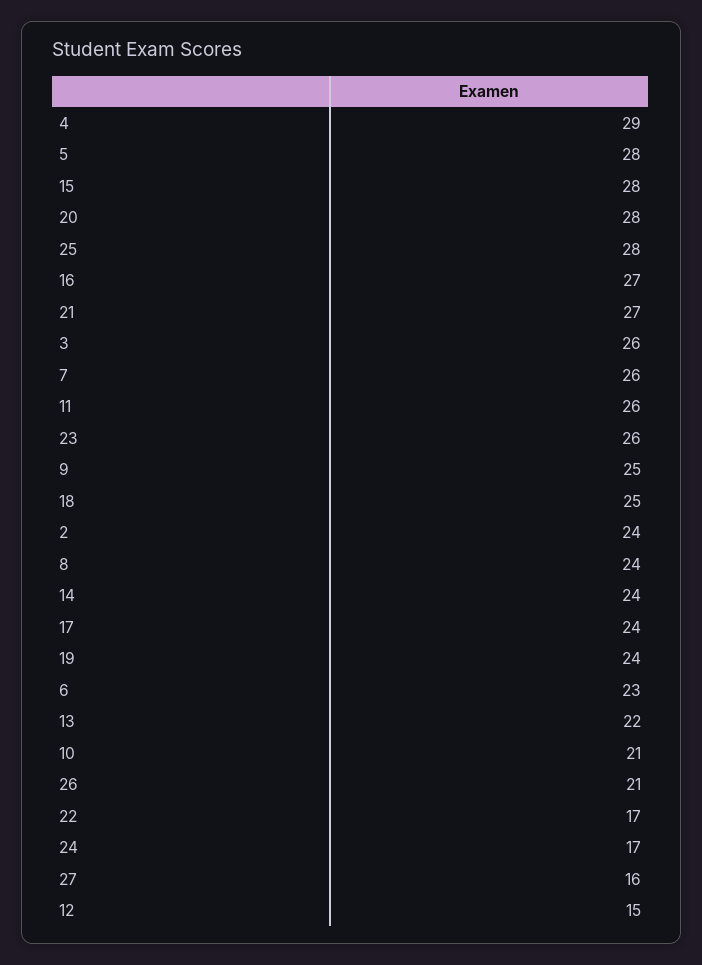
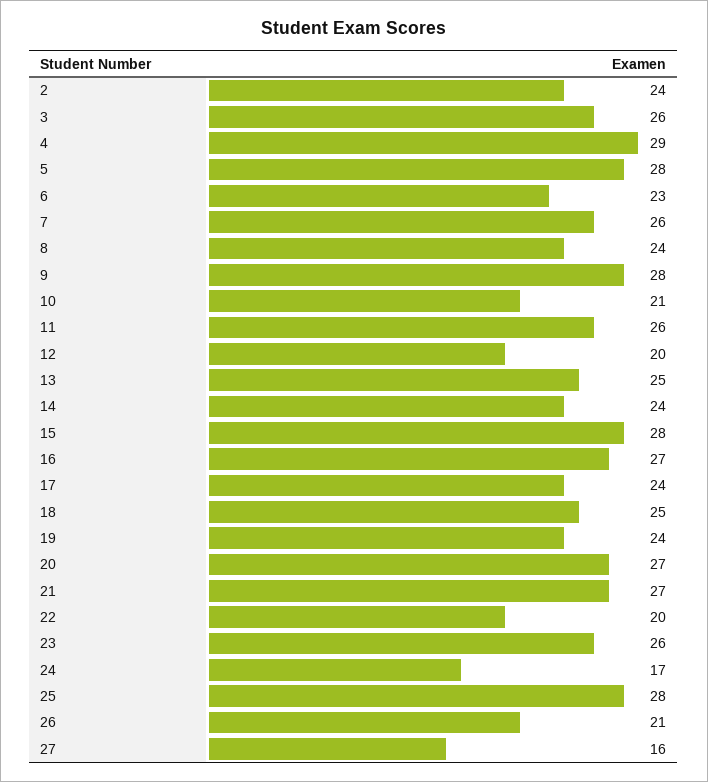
  {
    "4": 29,
    "5": 28,
    "15": 28,
-   "20": 28,
+   "20": 27,
    "25": 28,
    "16": 27,
    "21": 27,
    "3": 26,
    "7": 26,
    "11": 26,
    "23": 26,
-   "9": 25,
+   "9": 28,
    "18": 25,
    "2": 24,
    "8": 24,
    "14": 24,
    "17": 24,
    "19": 24,
    "6": 23,
-   "13": 22,
+   "13": 25,
    "10": 21,
    "26": 21,
-   "22": 17,
+   "22": 20,
    "24": 17,
    "27": 16,
-   "12": 15
+   "12": 20
  }

